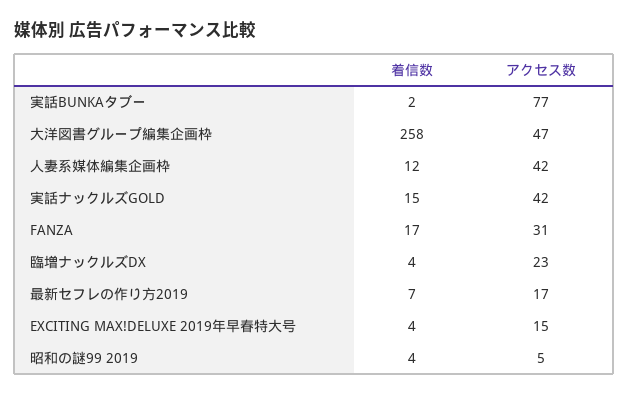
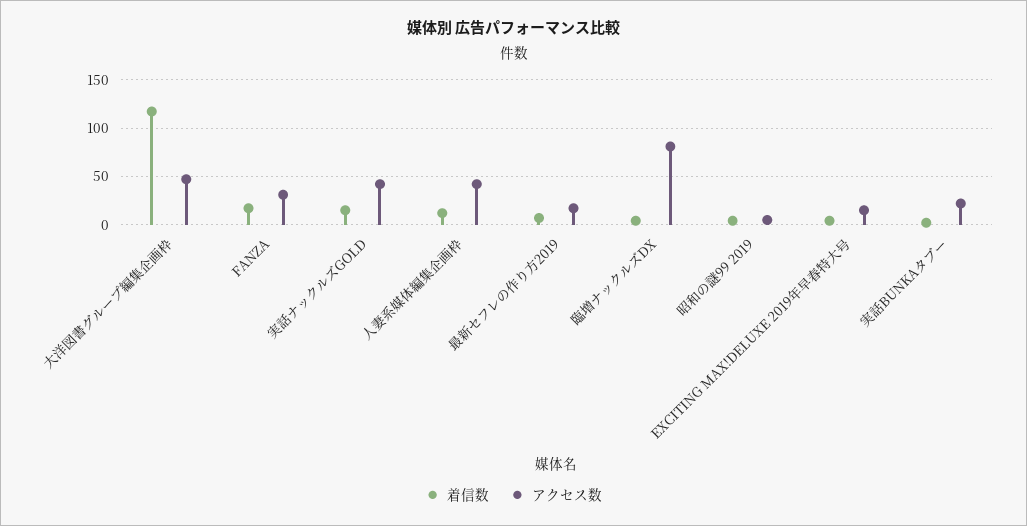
  {
    "着信数": {
      "実話BUNKAタブー": 2,
-     "大洋図書グループ編集企画枠": 258,
+     "大洋図書グループ編集企画枠": 120,
      "人妻系媒体編集企画枠": 12,
      "実話ナックルズGOLD": 15,
      "FANZA": 17,
      "臨増ナックルズDX": 4,
      "最新セフレの作り方2019": 7,
      "EXCITING MAX!DELUXE 2019年早春特大号": 4,
      "昭和の謎99 2019": 4
    },
    "アクセス数": {
-     "実話BUNKAタブー": 77,
+     "実話BUNKAタブー": 20,
      "大洋図書グループ編集企画枠": 47,
      "人妻系媒体編集企画枠": 42,
      "実話ナックルズGOLD": 42,
      "FANZA": 31,
-     "臨増ナックルズDX": 23,
+     "臨増ナックルズDX": 80,
      "最新セフレの作り方2019": 17,
      "EXCITING MAX!DELUXE 2019年早春特大号": 15,
      "昭和の謎99 2019": 5
    }
  }

